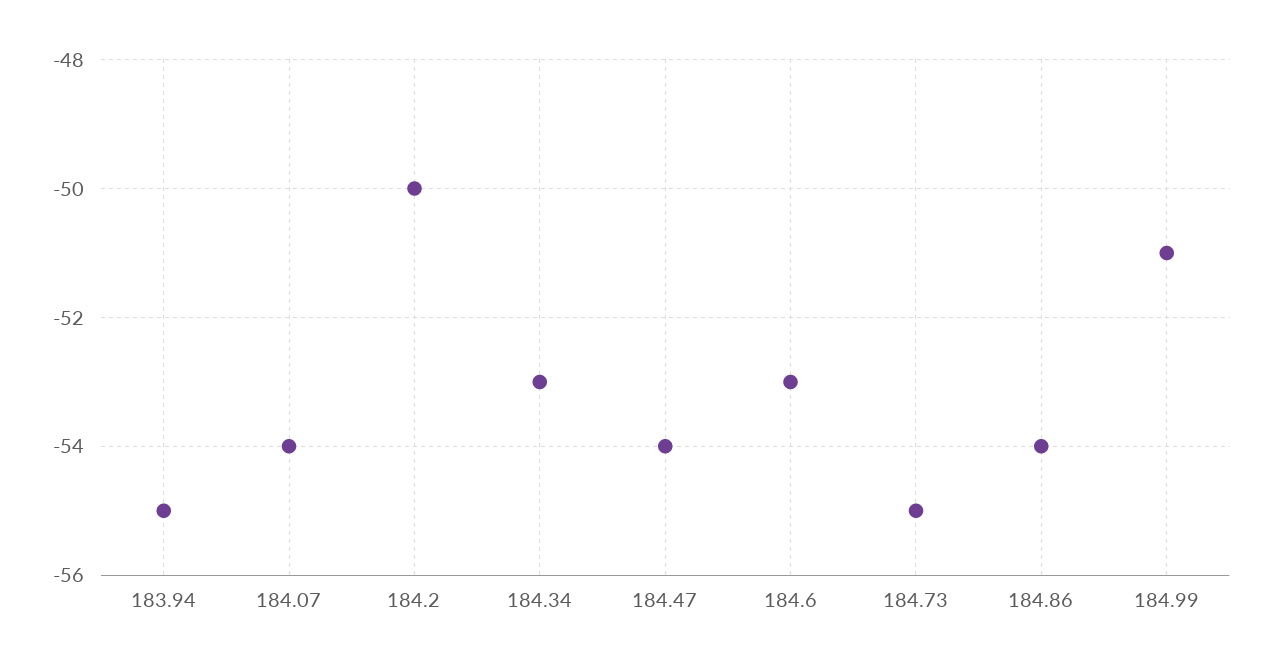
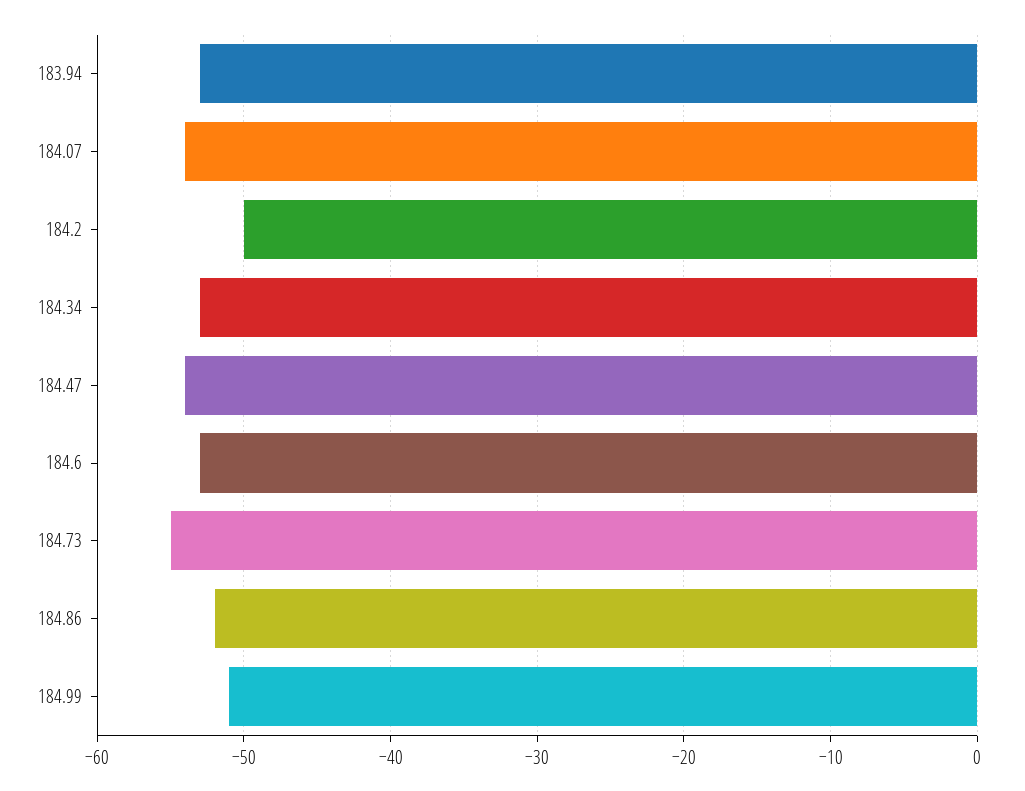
  {
-   "183.94": -55,
+   "183.94": -53,
    "184.07": -54,
    "184.2": -50,
    "184.34": -53,
    "184.47": -54,
    "184.6": -53,
    "184.73": -55,
-   "184.86": -54,
+   "184.86": -52,
    "184.99": -51
  }

